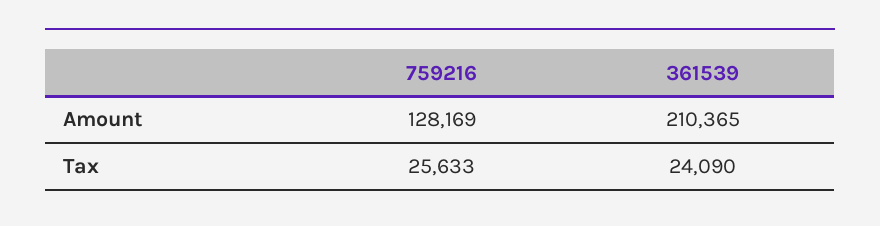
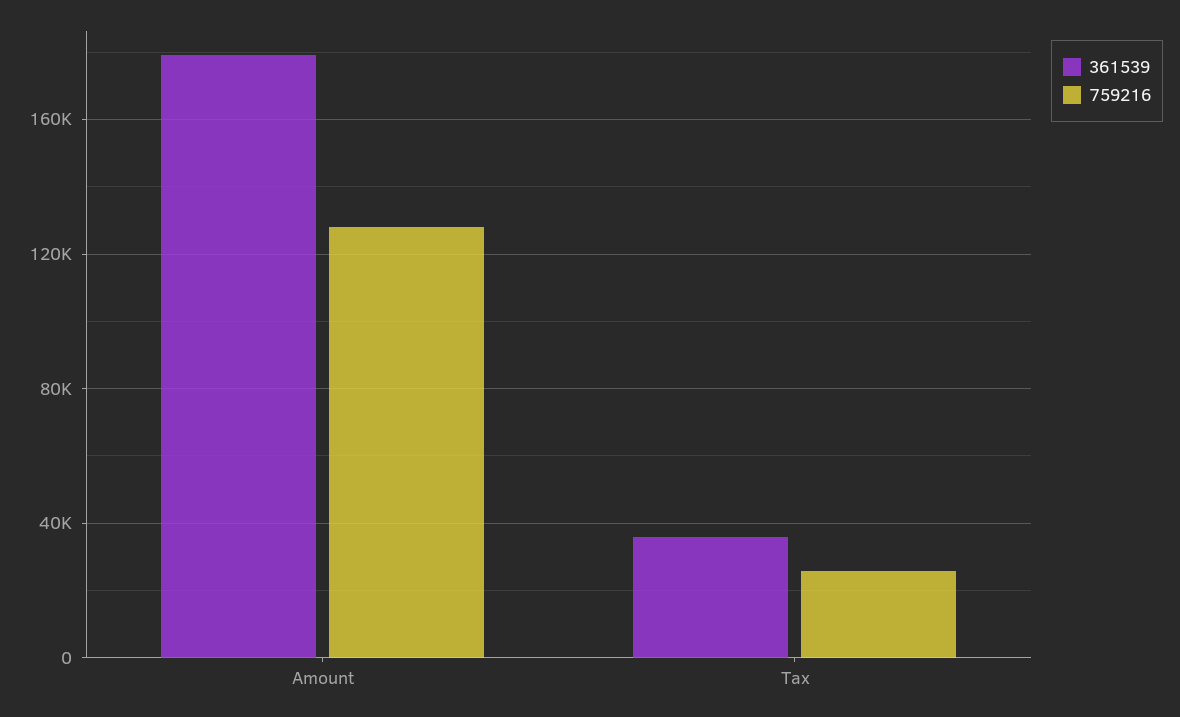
  {
    "759216": {
      "Amount": 128169,
      "Tax": 25633
    },
    "361539": {
-     "Amount": 210365,
+     "Amount": 180000,
-     "Tax": 24090
+     "Tax": 35000
    }
  }

